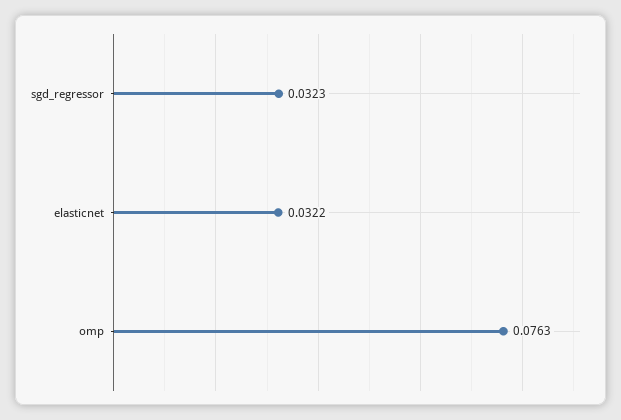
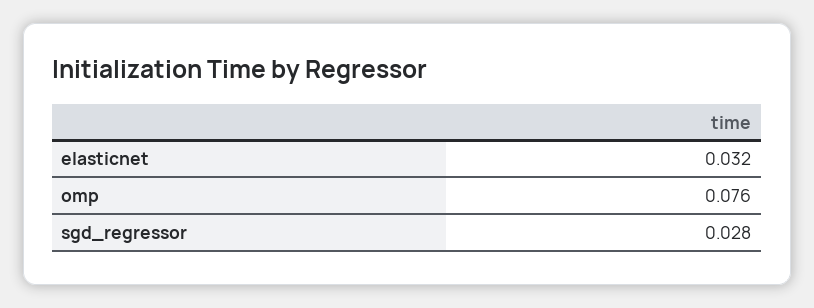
  {
-   "sgd_regressor": 0.0323,
+   "sgd_regressor": 0.028,
    "elasticnet": 0.0322,
    "omp": 0.0763
  }

